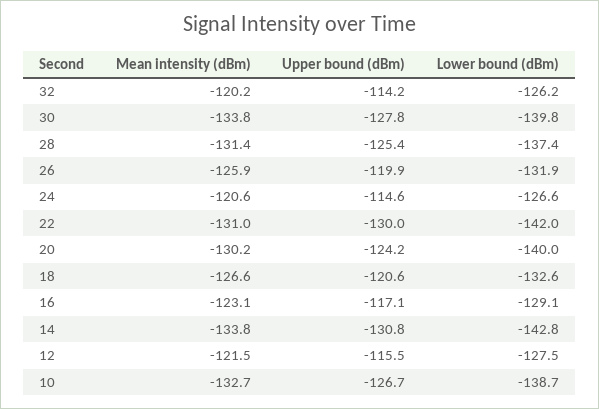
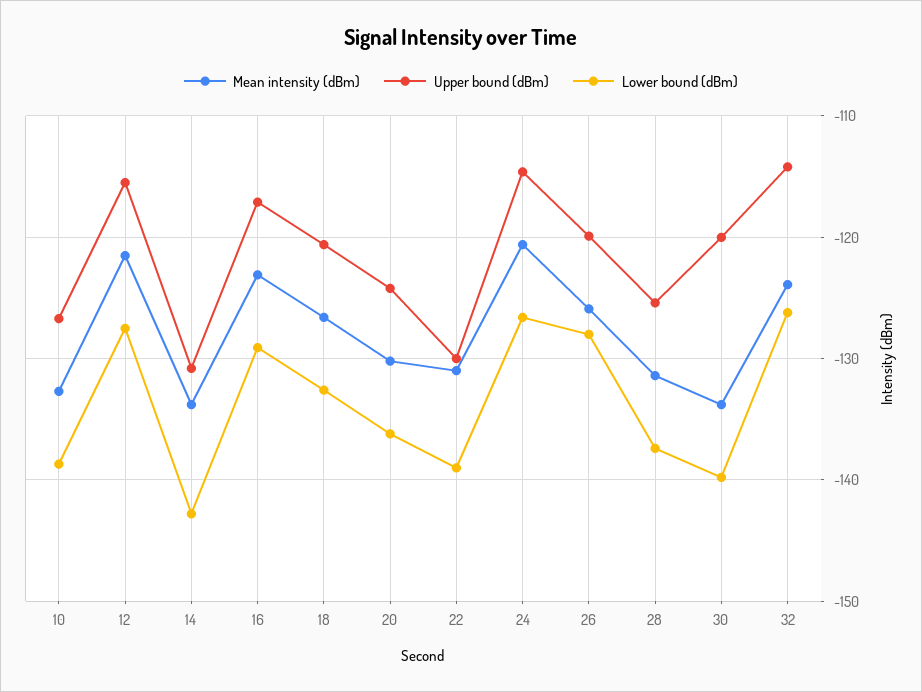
  {
    "Mean intensity (dBm)": {
-     "32": -120.2,
+     "32": -124,
      "30": -133.8,
      "28": -131.4,
      "26": -125.9,
      "24": -120.6,
      "22": -131,
      "20": -130.2,
      "18": -126.6,
      "16": -123.1,
      "14": -133.8,
      "12": -121.5,
      "10": -132.7
    },
    "Upper bound (dBm)": {
      "32": -114.2,
-     "30": -127.8,
+     "30": -120,
      "28": -125.4,
      "26": -119.9,
      "24": -114.6,
      "22": -130,
      "20": -124.2,
      "18": -120.6,
      "16": -117.1,
      "14": -130.8,
      "12": -115.5,
      "10": -126.7
    },
    "Lower bound (dBm)": {
      "32": -126.2,
      "30": -139.8,
      "28": -137.4,
-     "26": -131.9,
+     "26": -128,
      "24": -126.6,
-     "22": -142,
+     "22": -139,
-     "20": -140,
+     "20": -136,
      "18": -132.6,
      "16": -129.1,
      "14": -142.8,
      "12": -127.5,
      "10": -138.7
    }
  }

